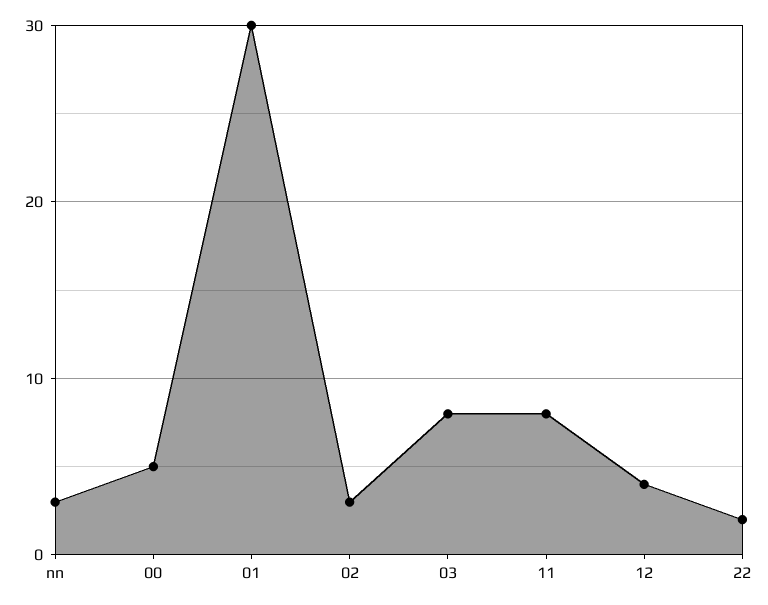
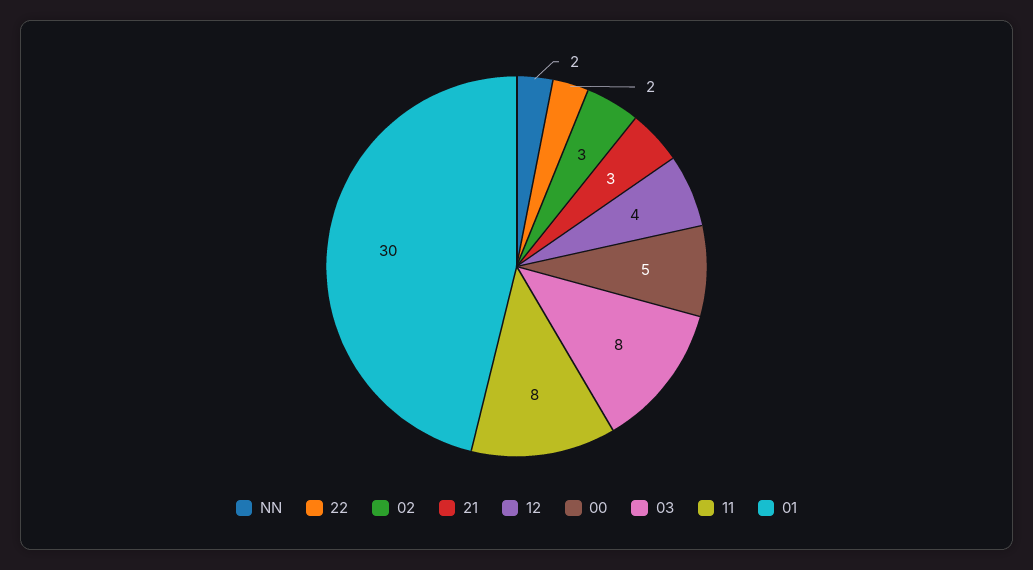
  {
-   "nn": 3,
+   "nn": 2,
    "00": 5,
    "01": 30,
    "02": 3,
    "03": 8,
    "11": 8,
    "12": 4,
-   "22": 2
+   "22": 2,
+   "21": 3
  }

